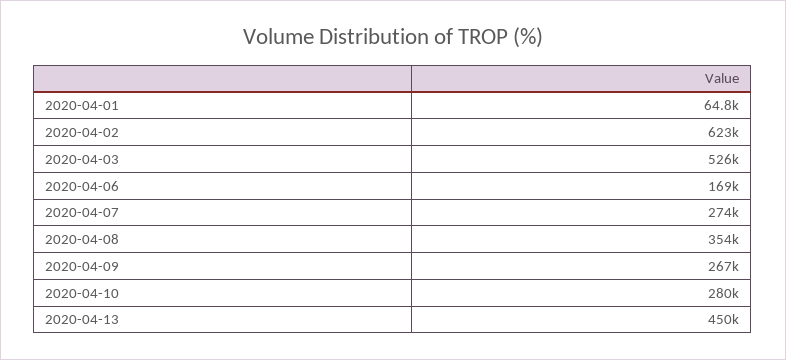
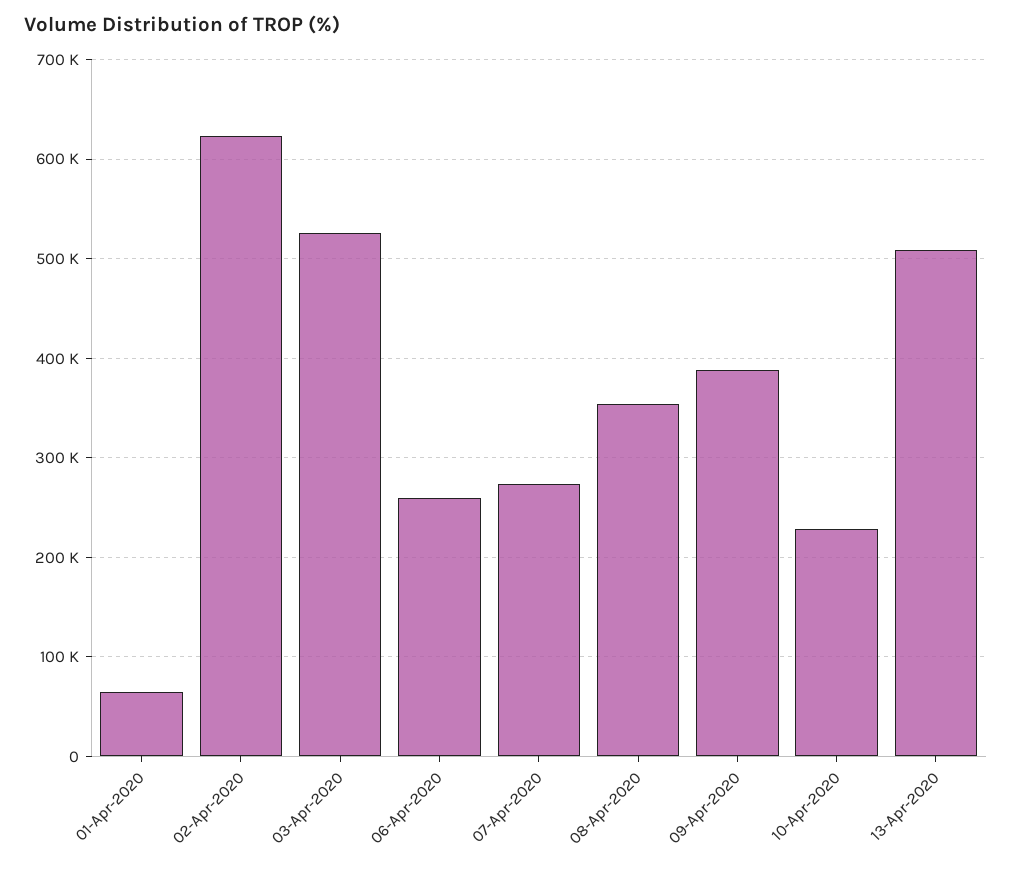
  {
    "2020-04-01": 64800,
    "2020-04-02": 623000,
    "2020-04-03": 526000,
-   "2020-04-06": 169000,
+   "2020-04-06": 260000,
    "2020-04-07": 274000,
    "2020-04-08": 354000,
-   "2020-04-09": 267000,
+   "2020-04-09": 390000,
-   "2020-04-10": 280000,
+   "2020-04-10": 230000,
-   "2020-04-13": 450000
+   "2020-04-13": 510000
  }

